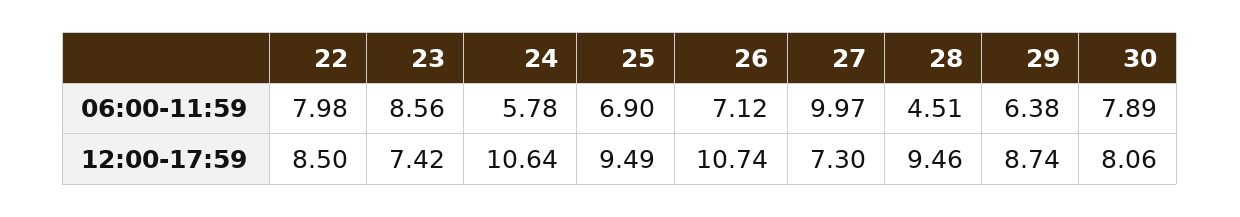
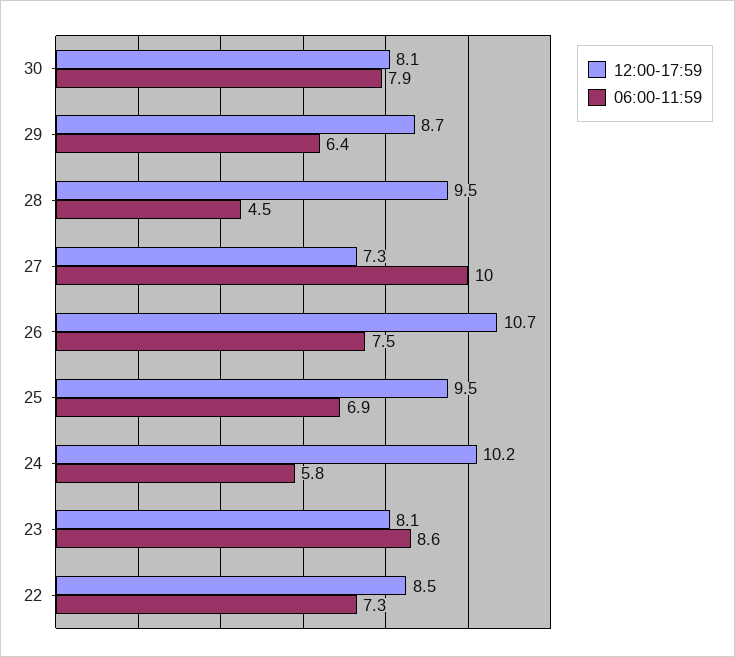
  {
    "06:00-11:59": {
-     "22": 7.98,
+     "22": 7.3,
      "23": 8.56,
      "24": 5.78,
      "25": 6.9,
-     "26": 7.12,
+     "26": 7.5,
      "27": 9.97,
      "28": 4.51,
      "29": 6.38,
      "30": 7.89
    },
    "12:00-17:59": {
      "22": 8.5,
-     "23": 7.42,
+     "23": 8.1,
-     "24": 10.64,
+     "24": 10.2,
      "25": 9.49,
      "26": 10.74,
      "27": 7.3,
      "28": 9.46,
      "29": 8.74,
      "30": 8.06
    }
  }

